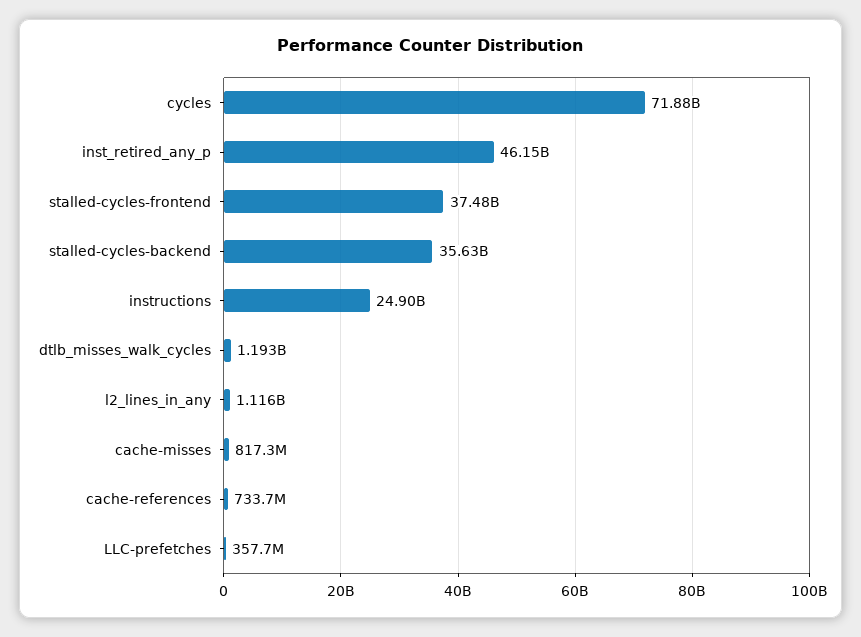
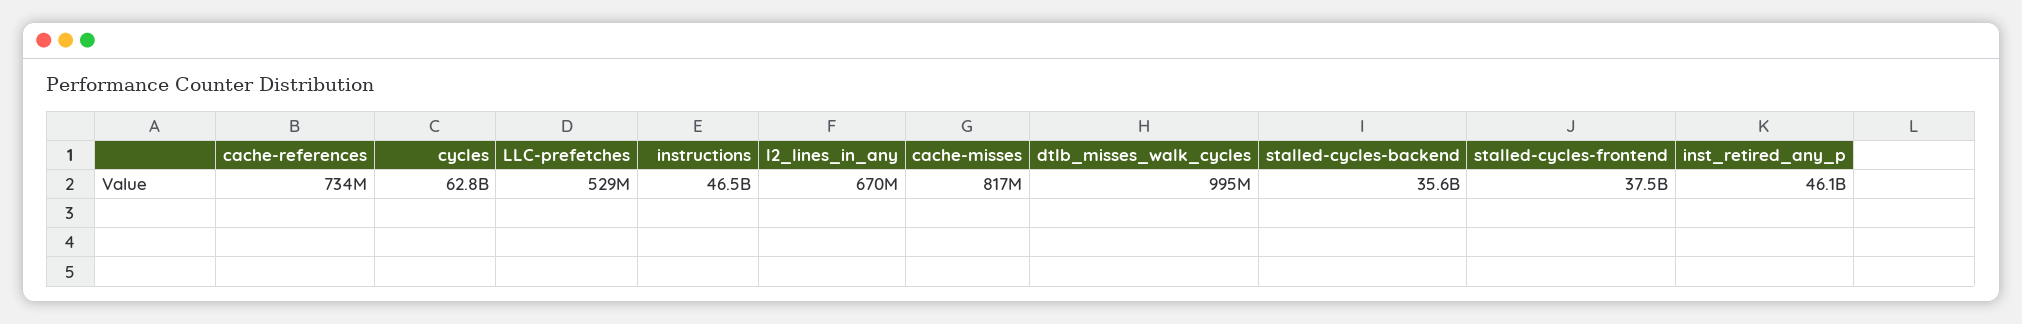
  {
-   "cycles": 71880000000,
+   "cycles": 62800000000,
    "inst_retired_any_p": 46150000000,
    "stalled-cycles-frontend": 37480000000,
    "stalled-cycles-backend": 35630000000,
-   "instructions": 24900000000,
+   "instructions": 46500000000,
-   "dtlb_misses_walk_cycles": 1193000000,
+   "dtlb_misses_walk_cycles": 995000000,
-   "l2_lines_in_any": 1116000000,
+   "l2_lines_in_any": 670000000,
    "cache-misses": 817300000,
    "cache-references": 733700000,
-   "LLC-prefetches": 357700000
+   "LLC-prefetches": 529000000
  }

